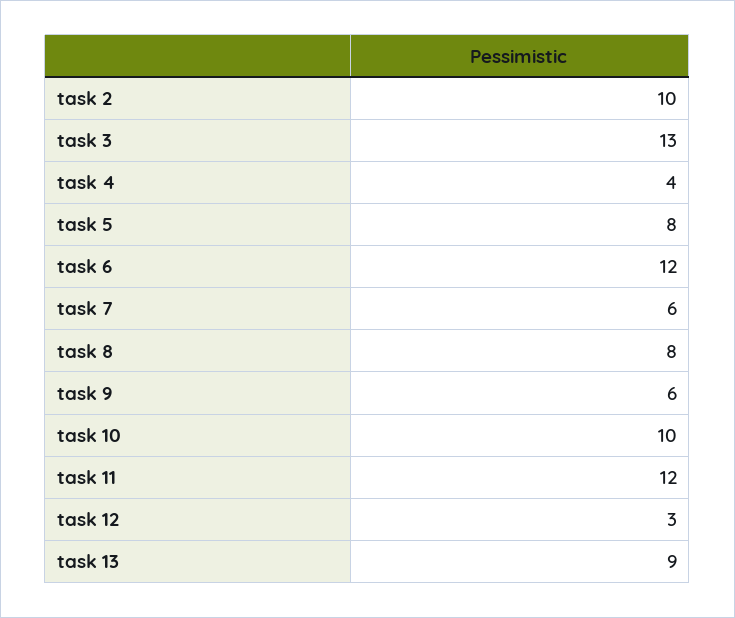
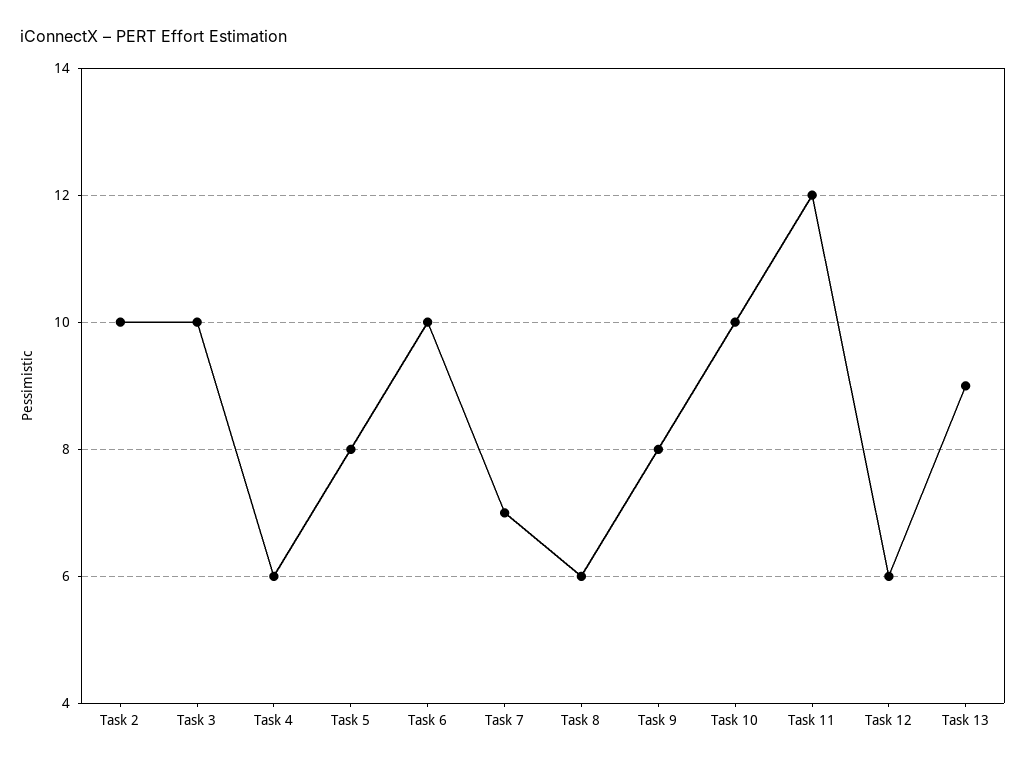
  {
    "task 2": 10,
-   "task 3": 13,
+   "task 3": 10,
-   "task 4": 4,
+   "task 4": 6,
    "task 5": 8,
-   "task 6": 12,
+   "task 6": 10,
-   "task 7": 6,
+   "task 7": 7,
-   "task 8": 8,
+   "task 8": 6,
-   "task 9": 6,
+   "task 9": 8,
    "task 10": 10,
    "task 11": 12,
-   "task 12": 3,
+   "task 12": 6,
    "task 13": 9
  }

